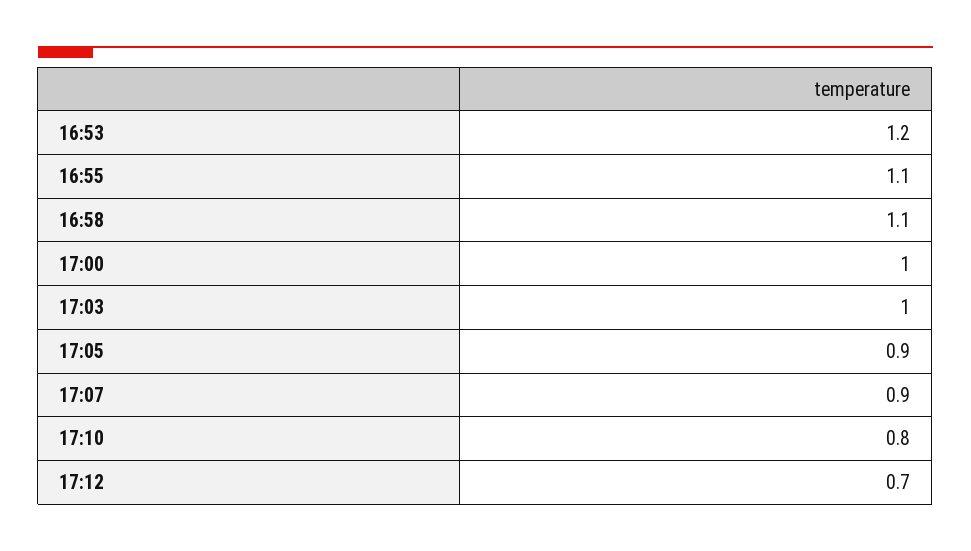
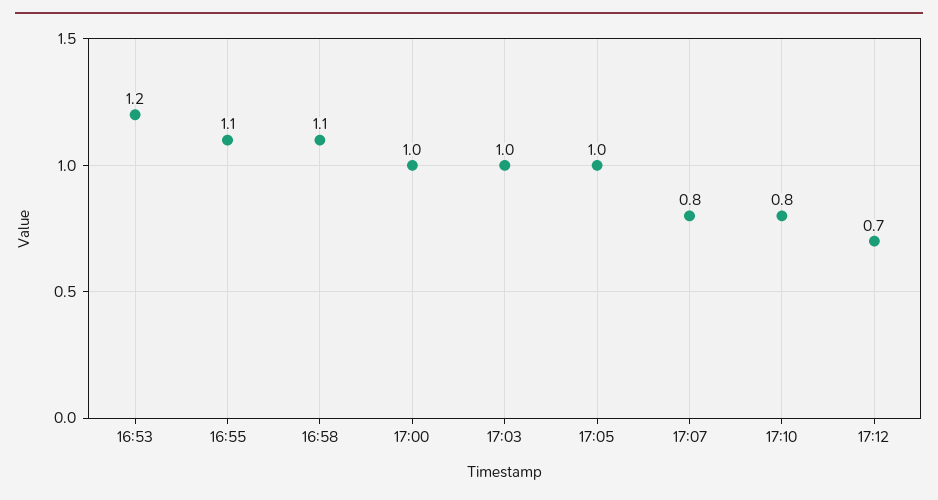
  {
    "16:53": 1.2,
    "16:55": 1.1,
    "16:58": 1.1,
    "17:00": 1,
    "17:03": 1,
-   "17:05": 0.9,
+   "17:05": 1,
-   "17:07": 0.9,
+   "17:07": 0.8,
    "17:10": 0.8,
    "17:12": 0.7
  }

